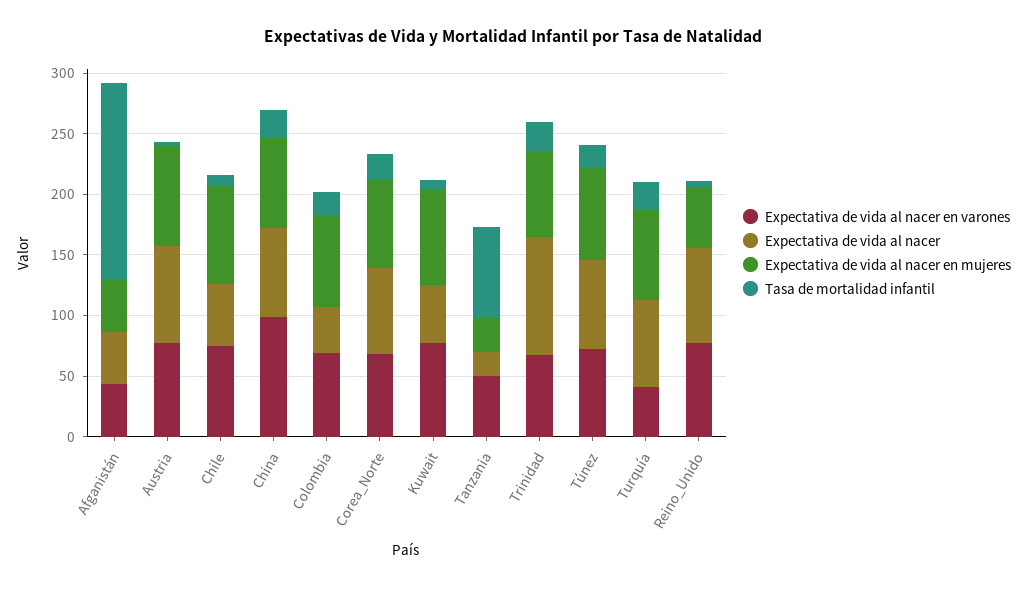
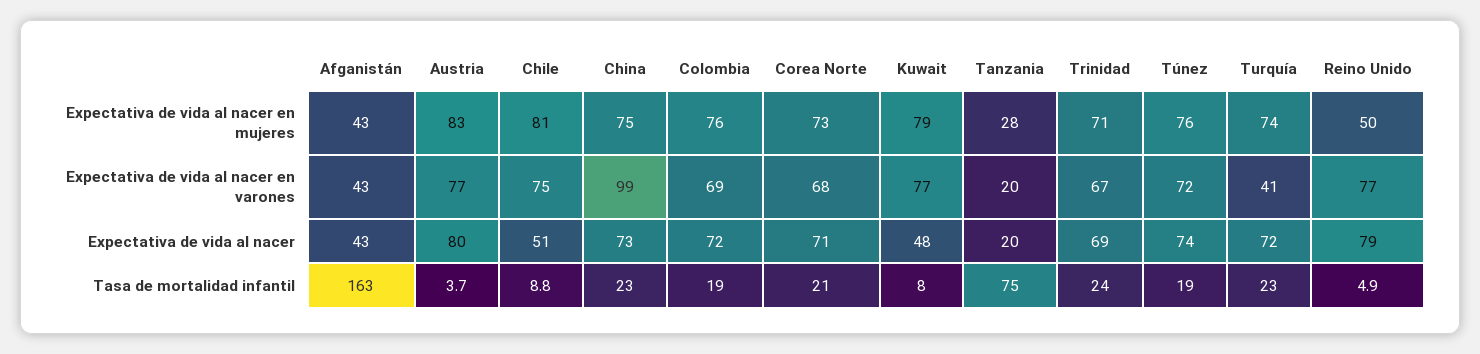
  {
    "Expectativa de vida al nacer en varones": {
      "Afganistán": 43,
      "Austria": 77,
      "Chile": 75,
      "China": 99,
      "Colombia": 69,
      "Corea_Norte": 68,
      "Kuwait": 77,
-     "Tanzania": 50,
+     "Tanzania": 20,
      "Trinidad": 67,
      "Túnez": 72,
      "Turquía": 41,
      "Reino_Unido": 77
    },
    "Expectativa de vida al nacer": {
      "Afganistán": 43,
      "Austria": 80,
      "Chile": 51,
      "China": 73,
-     "Colombia": 40,
+     "Colombia": 72,
      "Corea_Norte": 71,
      "Kuwait": 48,
      "Tanzania": 20,
-     "Trinidad": 100,
+     "Trinidad": 69,
      "Túnez": 74,
      "Turquía": 72,
      "Reino_Unido": 79
    },
    "Expectativa de vida al nacer en mujeres": {
      "Afganistán": 43,
      "Austria": 83,
      "Chile": 81,
      "China": 75,
      "Colombia": 76,
      "Corea_Norte": 73,
      "Kuwait": 79,
      "Tanzania": 28,
      "Trinidad": 71,
      "Túnez": 76,
      "Turquía": 74,
      "Reino_Unido": 50
    },
    "Tasa de mortalidad infantil": {
      "Afganistán": 163,
      "Austria": 3.7,
      "Chile": 8.8,
      "China": 23,
      "Colombia": 19,
      "Corea_Norte": 21,
      "Kuwait": 8,
      "Tanzania": 75,
      "Trinidad": 24,
      "Túnez": 19,
      "Turquía": 23,
      "Reino_Unido": 4.9
    }
  }

